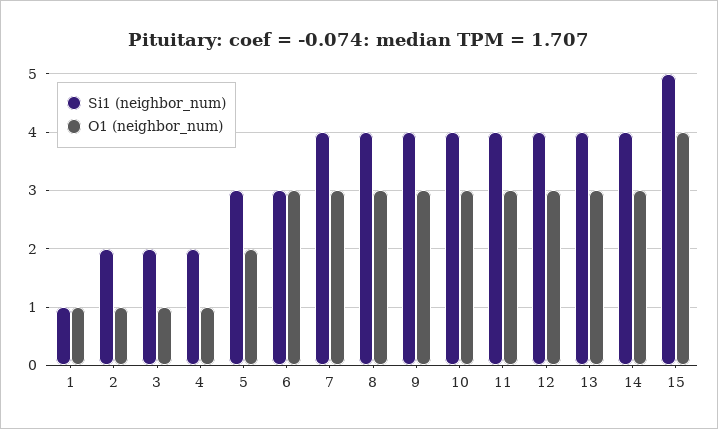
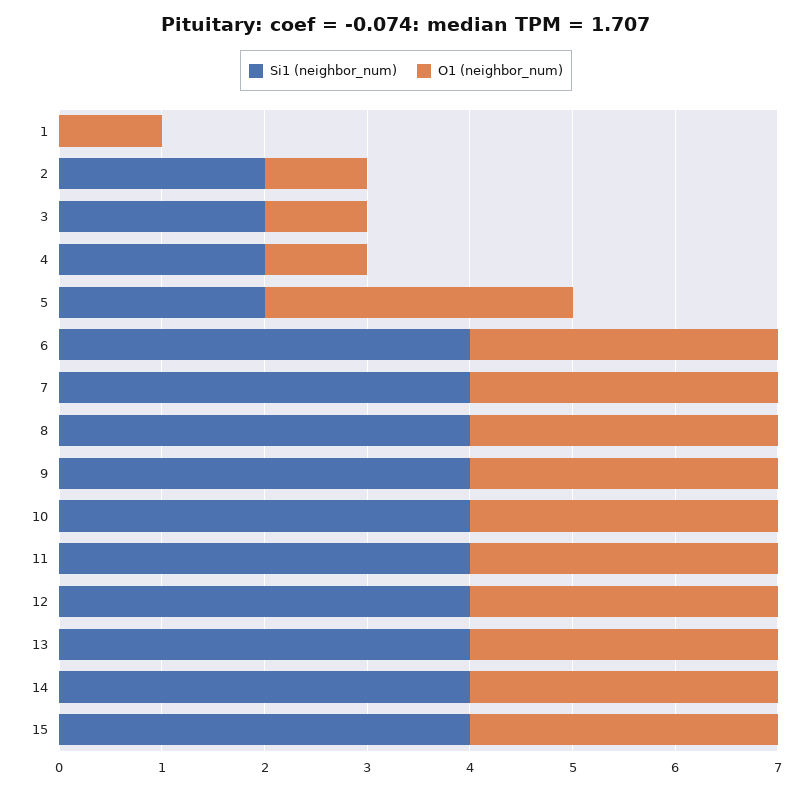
  {
    "Si1 (neighbor_num)": {
-     "1": 1,
+     "1": 0,
      "2": 2,
      "3": 2,
      "4": 2,
-     "5": 3,
+     "5": 2,
-     "6": 3,
+     "6": 4,
      "7": 4,
      "8": 4,
      "9": 4,
      "10": 4,
      "11": 4,
      "12": 4,
      "13": 4,
      "14": 4,
-     "15": 5
+     "15": 4
    },
    "O1 (neighbor_num)": {
      "1": 1,
      "2": 1,
      "3": 1,
      "4": 1,
-     "5": 2,
+     "5": 3,
      "6": 3,
      "7": 3,
      "8": 3,
      "9": 3,
      "10": 3,
      "11": 3,
      "12": 3,
      "13": 3,
      "14": 3,
-     "15": 4
+     "15": 3
    }
  }

